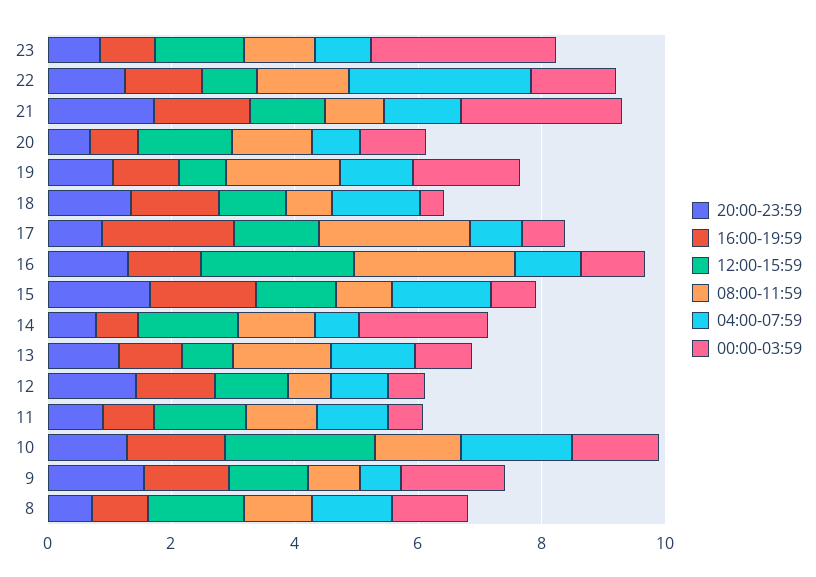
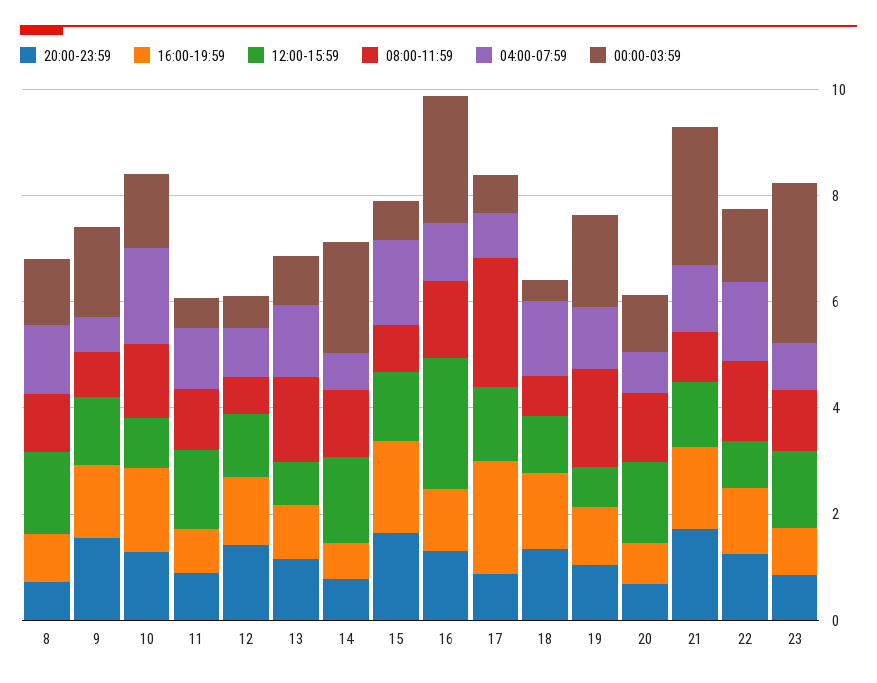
  {
    "20:00-23:59": {
      "23": 1,
      "22": 1.5,
      "21": 1.5,
      "20": 0.5,
      "19": 1,
      "18": 1.5,
      "17": 1,
      "16": 1.5,
      "15": 1.5,
      "14": 1,
      "13": 1,
      "12": 1.5,
      "11": 1,
      "10": 1.5,
      "9": 1.5,
      "8": 0.5
    },
    "16:00-19:59": {
      "23": 1,
      "22": 1.5,
      "21": 1.5,
      "20": 1,
      "19": 1,
      "18": 1.5,
      "17": 2,
      "16": 1,
      "15": 1.5,
      "14": 0.5,
      "13": 1,
      "12": 1.5,
      "11": 1,
      "10": 1.5,
      "9": 1.5,
      "8": 1
    },
    "12:00-15:59": {
      "23": 1.5,
      "22": 1,
      "21": 1,
      "20": 1.5,
      "19": 1,
      "18": 1,
      "17": 1.5,
      "16": 2.5,
      "15": 1.5,
      "14": 1.5,
      "13": 1,
      "12": 1,
      "11": 1.5,
-     "10": 2.5,
+     "10": 1,
      "9": 1.5,
      "8": 1.5
    },
    "08:00-11:59": {
      "23": 1,
      "22": 1.5,
      "21": 1,
      "20": 1.5,
      "19": 2,
      "18": 1,
      "17": 2.5,
-     "16": 2.5,
+     "16": 1.5,
      "15": 1,
      "14": 1.5,
      "13": 1.5,
      "12": 0.5,
      "11": 1,
      "10": 1.5,
      "9": 1,
      "8": 1
    },
    "04:00-07:59": {
      "23": 1,
-     "22": 3,
+     "22": 1.5,
      "21": 1.5,
      "20": 1,
      "19": 1,
      "18": 1.5,
      "17": 1,
      "16": 1,
      "15": 1.5,
      "14": 0.5,
      "13": 1.5,
      "12": 1,
      "11": 1,
      "10": 2,
      "9": 0.5,
      "8": 1.5
    },
    "00:00-03:59": {
      "23": 3,
      "22": 1.5,
      "21": 2.5,
      "20": 1,
      "19": 1.5,
      "18": 0.5,
      "17": 0.5,
-     "16": 1,
+     "16": 2.5,
      "15": 0.5,
      "14": 2,
      "13": 1,
      "12": 0.5,
      "11": 0.5,
      "10": 1.5,
      "9": 1.5,
      "8": 1
    }
  }

